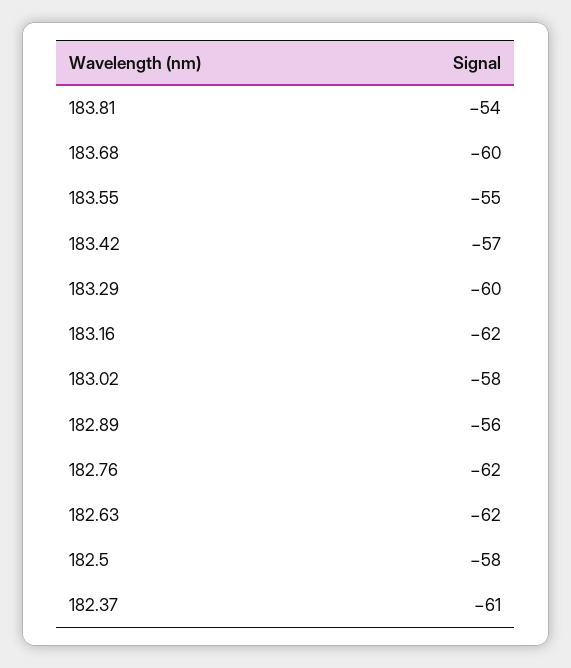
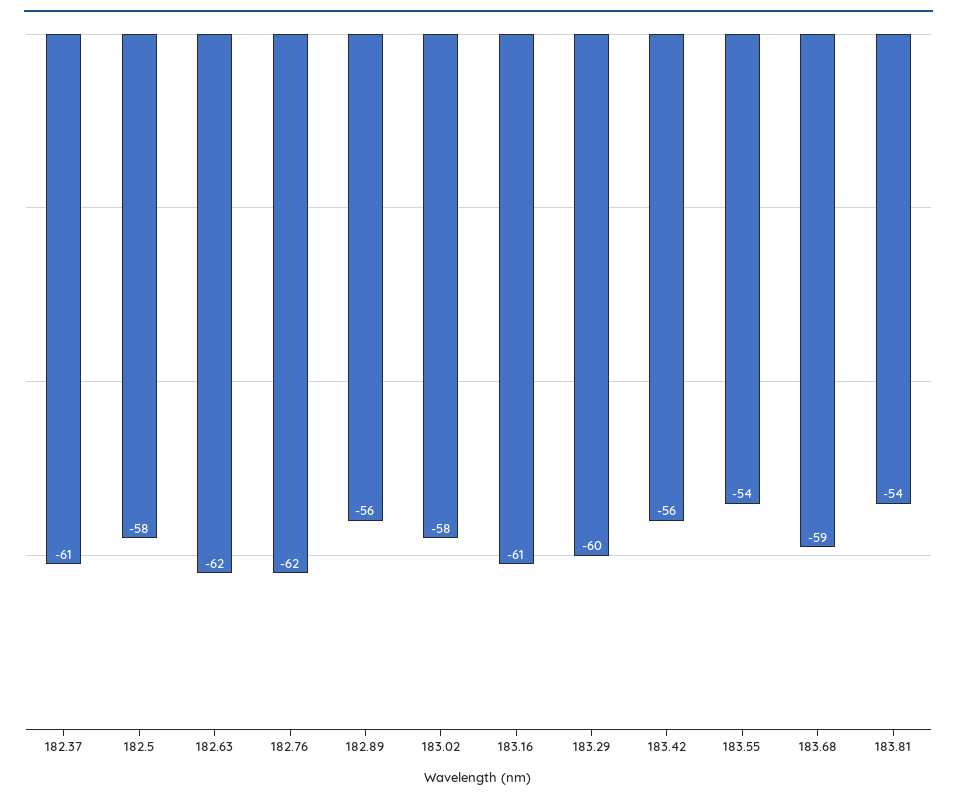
  {
    "183.81": -54,
-   "183.68": -60,
+   "183.68": -59,
-   "183.55": -55,
+   "183.55": -54,
-   "183.42": -57,
+   "183.42": -56,
    "183.29": -60,
-   "183.16": -62,
+   "183.16": -61,
    "183.02": -58,
    "182.89": -56,
    "182.76": -62,
    "182.63": -62,
    "182.5": -58,
    "182.37": -61
  }

